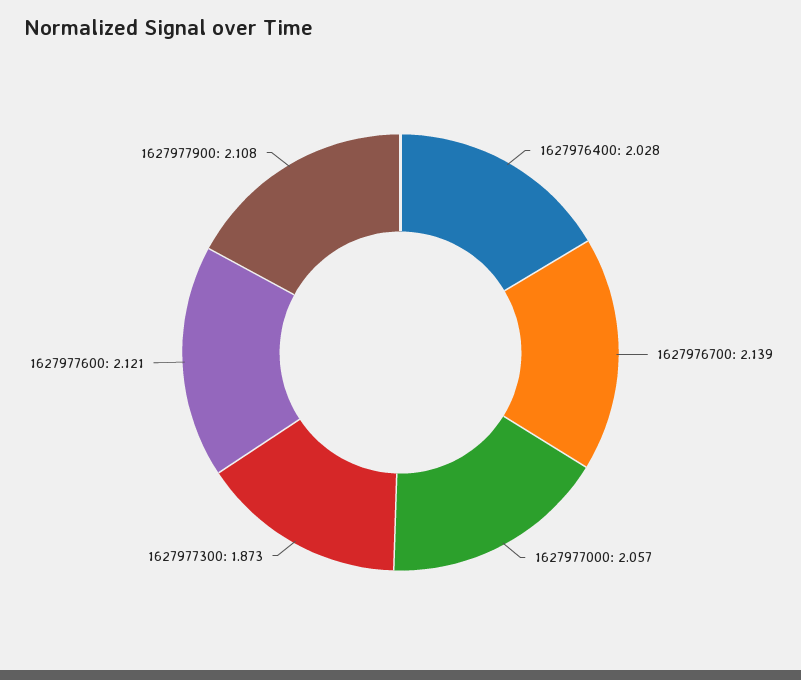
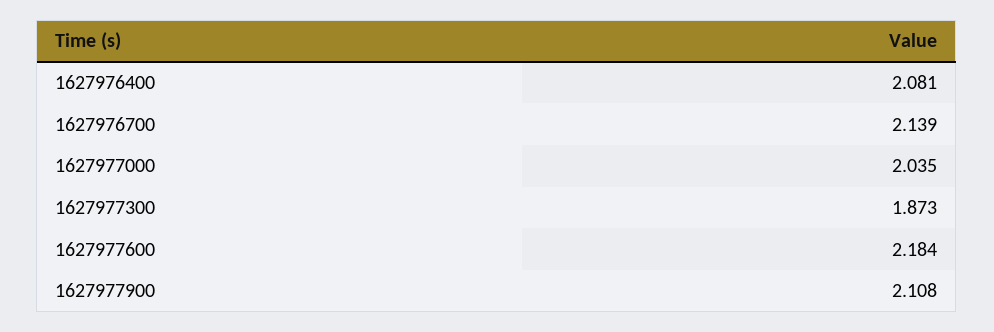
  {
-   "1627976400": 2.028,
+   "1627976400": 2.081,
    "1627976700": 2.139,
-   "1627977000": 2.057,
+   "1627977000": 2.035,
    "1627977300": 1.873,
-   "1627977600": 2.121,
+   "1627977600": 2.184,
    "1627977900": 2.108
  }

